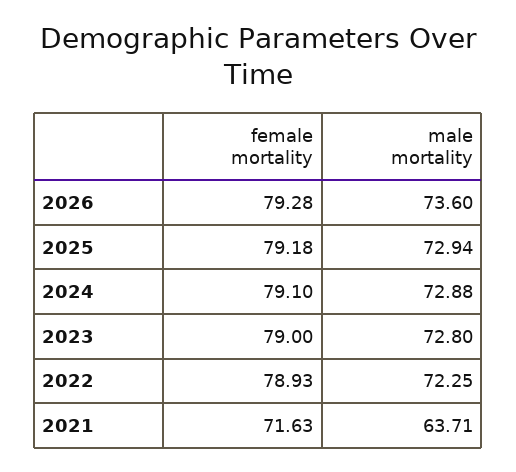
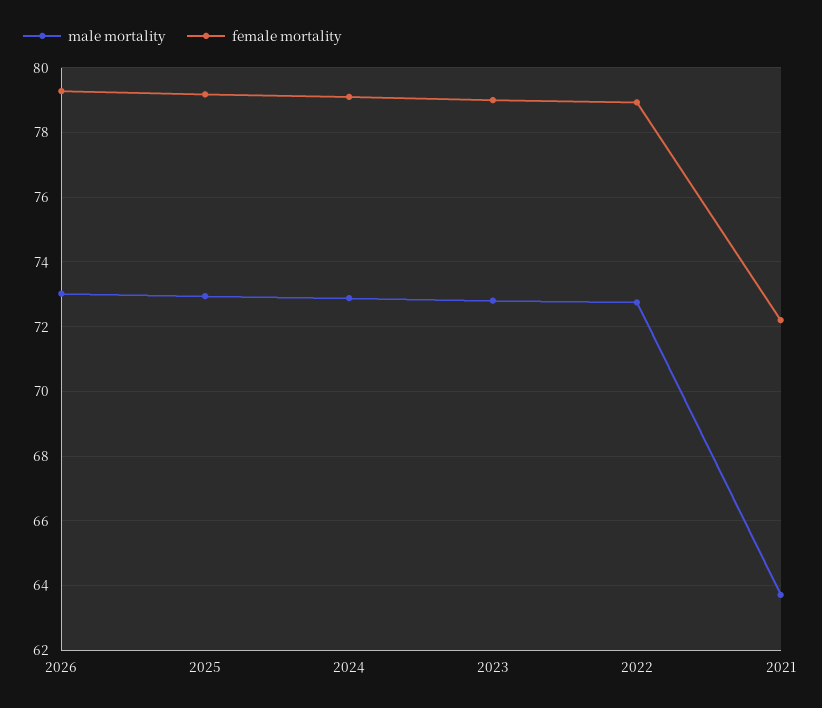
  {
    "female mortality": {
      "2026": 79.28,
      "2025": 79.18,
      "2024": 79.1,
      "2023": 79,
      "2022": 78.93,
-     "2021": 71.63
+     "2021": 72.2
    },
    "male mortality": {
-     "2026": 73.6,
+     "2026": 73,
      "2025": 72.94,
      "2024": 72.88,
      "2023": 72.8,
-     "2022": 72.25,
+     "2022": 72.8,
      "2021": 63.71
    }
  }

